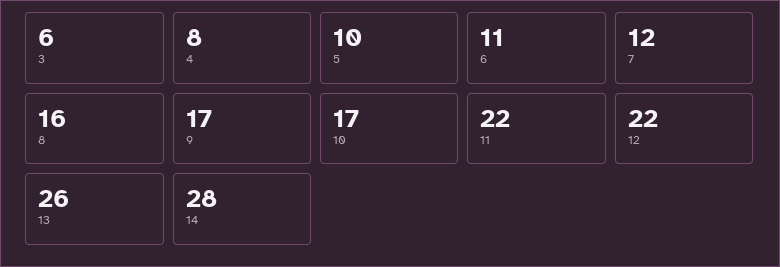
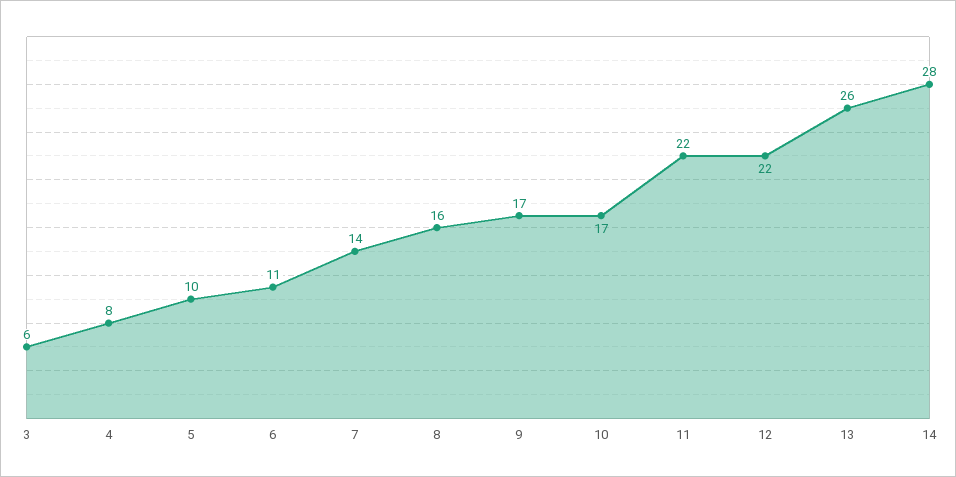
  {
    "3": 6,
    "4": 8,
    "5": 10,
    "6": 11,
-   "7": 12,
+   "7": 14,
    "8": 16,
    "9": 17,
    "10": 17,
    "11": 22,
    "12": 22,
    "13": 26,
    "14": 28
  }

